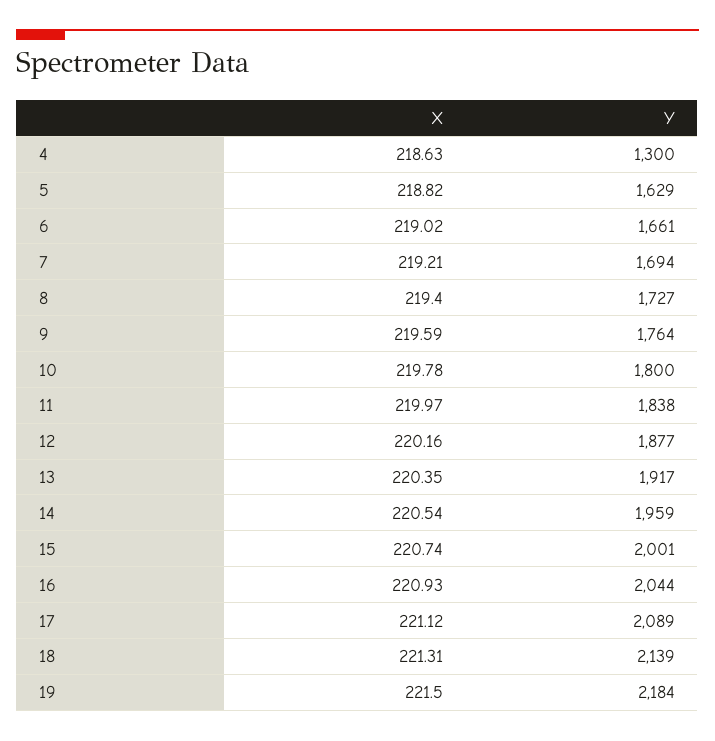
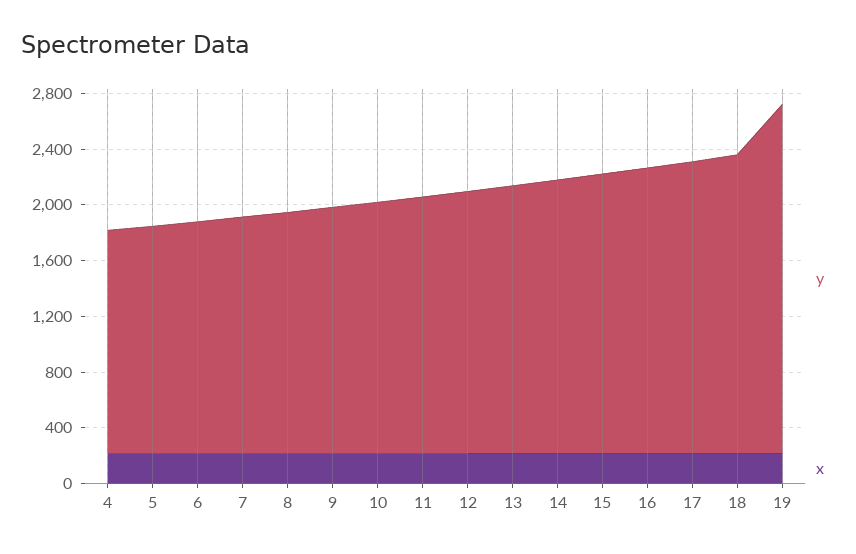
  {
    "X": {
      "4": 218.63,
      "5": 218.82,
      "6": 219.02,
      "7": 219.21,
      "8": 219.4,
      "9": 219.59,
      "10": 219.78,
      "11": 219.97,
      "12": 220.16,
      "13": 220.35,
      "14": 220.54,
      "15": 220.74,
      "16": 220.93,
      "17": 221.12,
      "18": 221.31,
      "19": 221.5
    },
    "Y": {
-     "4": 1300,
+     "4": 1600,
      "5": 1629,
      "6": 1661,
      "7": 1694,
      "8": 1727,
      "9": 1764,
      "10": 1800,
      "11": 1838,
      "12": 1877,
      "13": 1917,
      "14": 1959,
      "15": 2001,
      "16": 2044,
      "17": 2089,
      "18": 2139,
-     "19": 2184
+     "19": 2500
    }
  }

